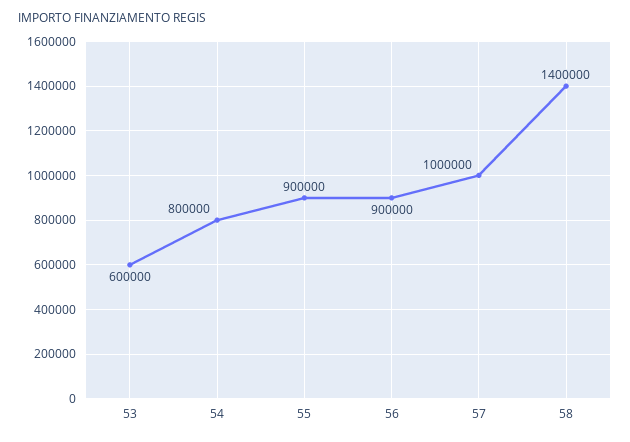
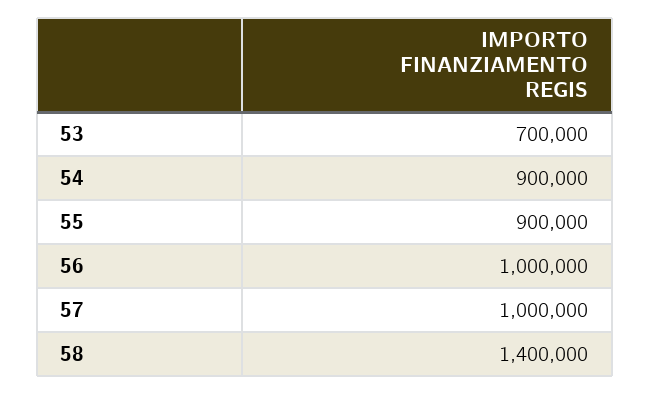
  {
-   "53": 600000,
+   "53": 700000,
-   "54": 800000,
+   "54": 900000,
    "55": 900000,
-   "56": 900000,
+   "56": 1000000,
    "57": 1000000,
    "58": 1400000
  }

